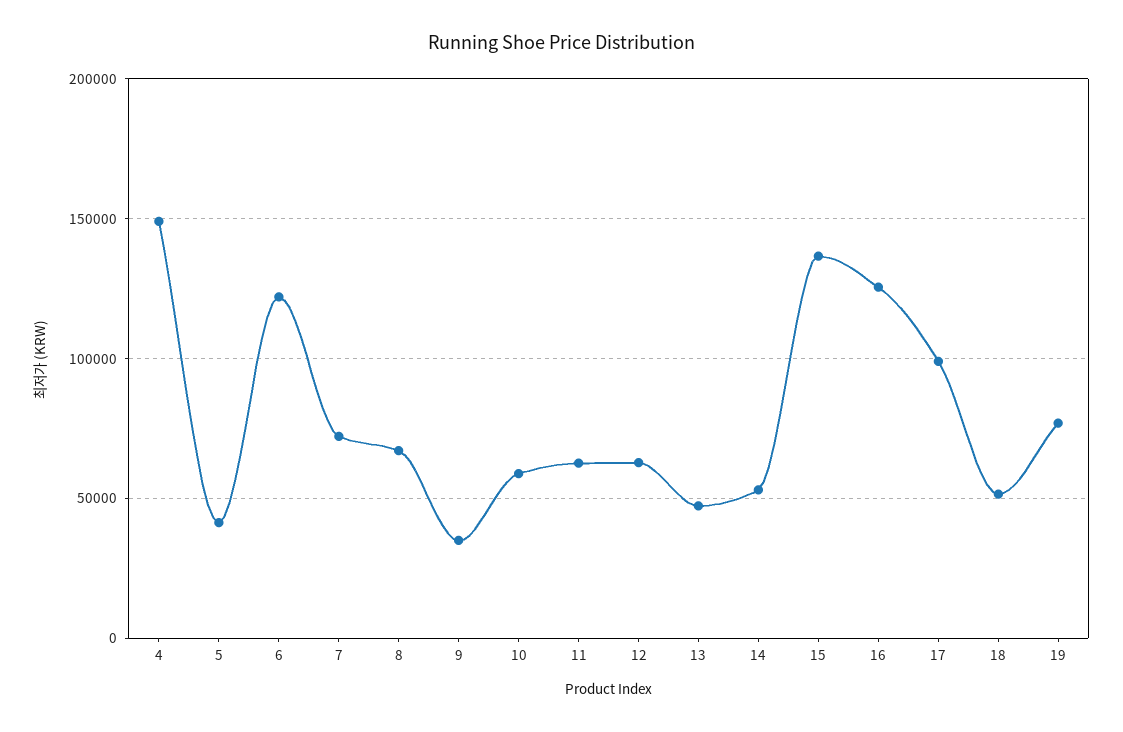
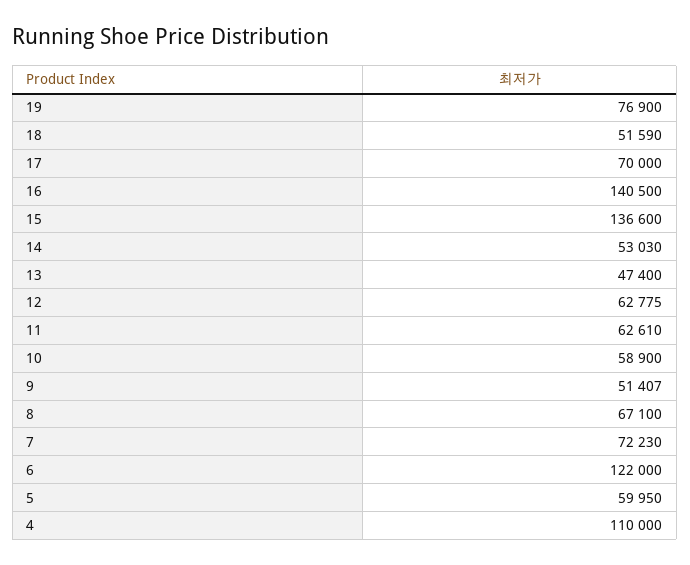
  {
-   "4": 150000,
+   "4": 110000,
-   "5": 40000,
+   "5": 59950,
    "6": 122000,
    "7": 72230,
    "8": 67100,
-   "9": 35000,
+   "9": 51407,
    "10": 58900,
    "11": 62610,
    "12": 62775,
    "13": 47400,
    "14": 53030,
    "15": 136600,
-   "16": 125000,
+   "16": 140500,
-   "17": 100000,
+   "17": 70000,
    "18": 51590,
    "19": 76900
  }

